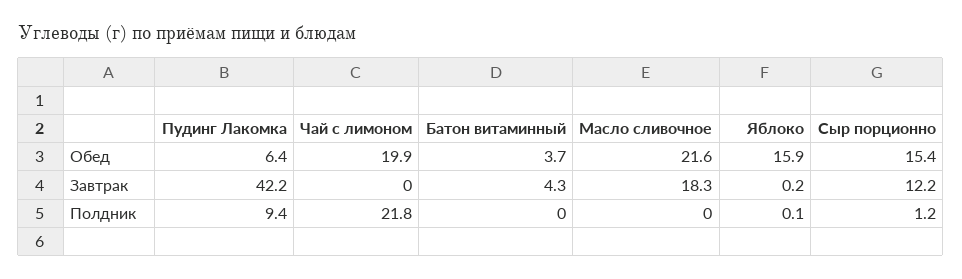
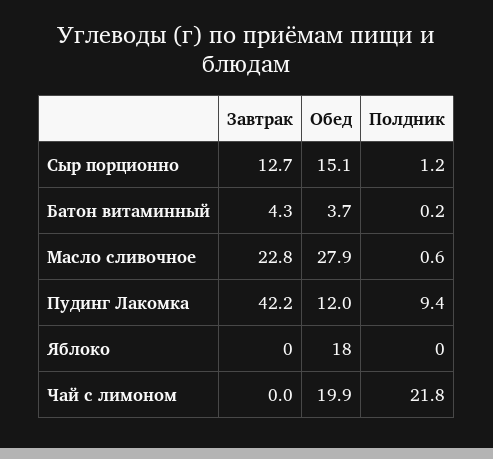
  {
    "Пудинг Лакомка": {
-     "Обед": 6.4,
+     "Обед": 12,
      "Завтрак": 42.2,
      "Полдник": 9.4
    },
    "Чай с лимоном": {
      "Обед": 19.9,
      "Завтрак": 0,
      "Полдник": 21.8
    },
    "Батон витаминный": {
      "Обед": 3.7,
      "Завтрак": 4.3,
-     "Полдник": 0
+     "Полдник": 0.2
    },
    "Масло сливочное": {
-     "Обед": 21.6,
+     "Обед": 27.9,
-     "Завтрак": 18.3,
+     "Завтрак": 22.8,
-     "Полдник": 0
+     "Полдник": 0.6
    },
    "Яблоко": {
-     "Обед": 15.9,
+     "Обед": 18,
-     "Завтрак": 0.2,
+     "Завтрак": 0,
-     "Полдник": 0.1
+     "Полдник": 0
    },
    "Сыр порционно": {
-     "Обед": 15.4,
+     "Обед": 15.1,
-     "Завтрак": 12.2,
+     "Завтрак": 12.7,
      "Полдник": 1.2
    }
  }

